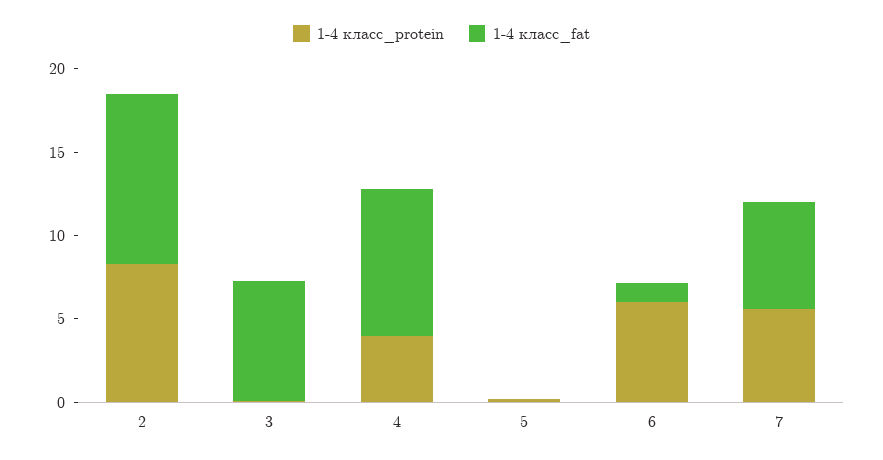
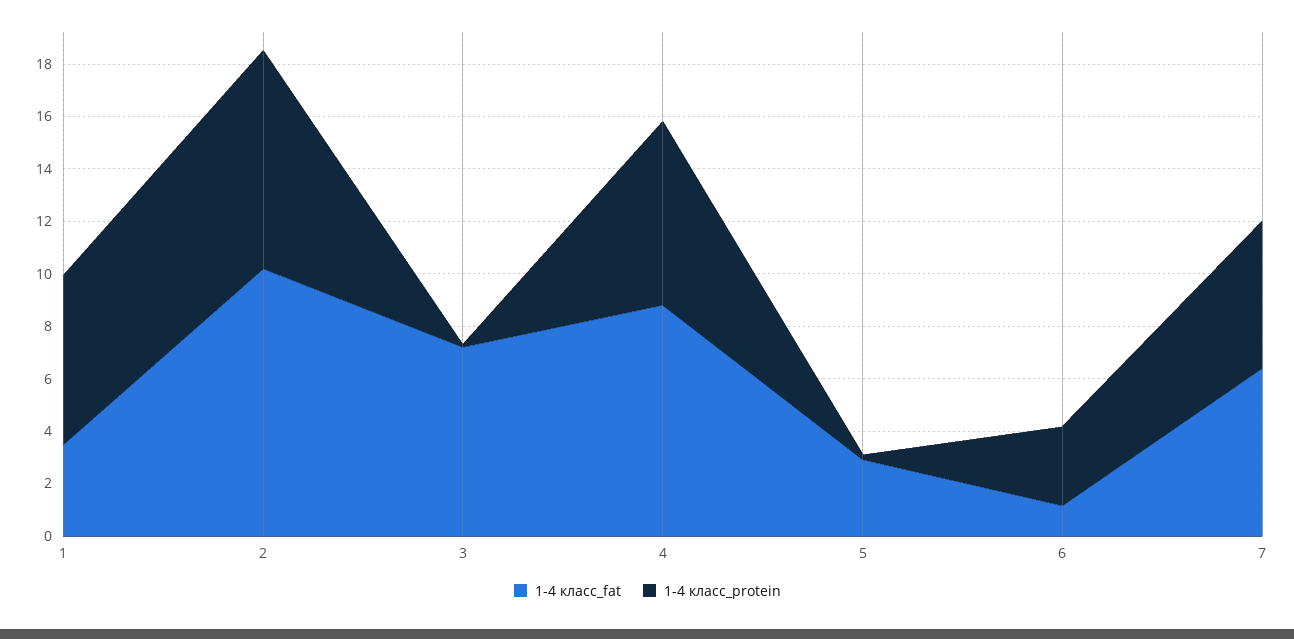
  {
    "1-4 класс_protein": {
      "2": 8.5,
      "3": 0,
-     "4": 4,
+     "4": 7,
      "5": 0,
-     "6": 6,
+     "6": 3,
-     "7": 5.5
+     "7": 5.5,
+     "1": 6.5
    },
    "1-4 класс_fat": {
      "2": 10,
      "3": 7,
      "4": 9,
-     "5": 0,
+     "5": 3,
      "6": 1,
-     "7": 6.5
+     "7": 6.5,
+     "1": 3.5
    }
  }

